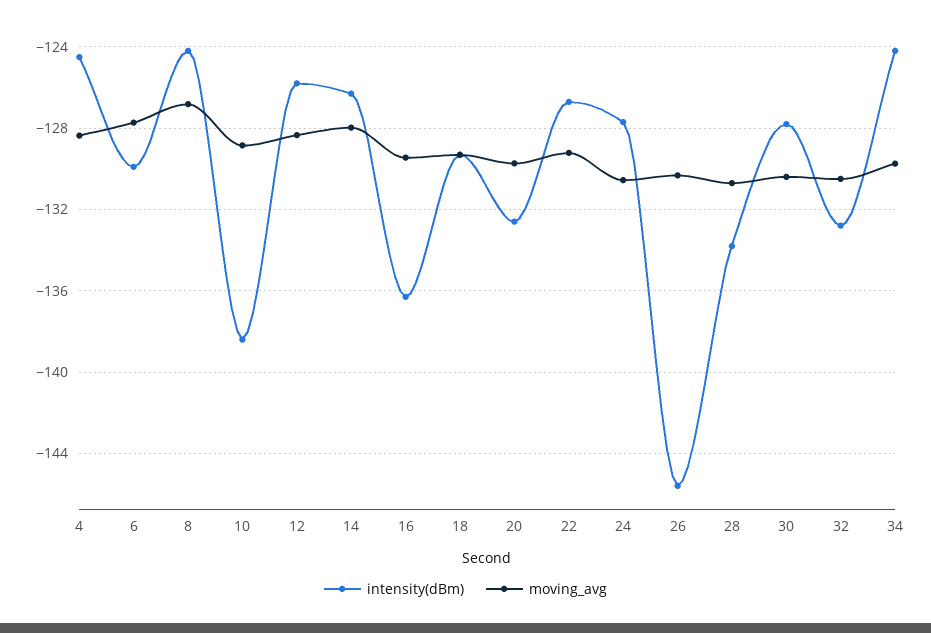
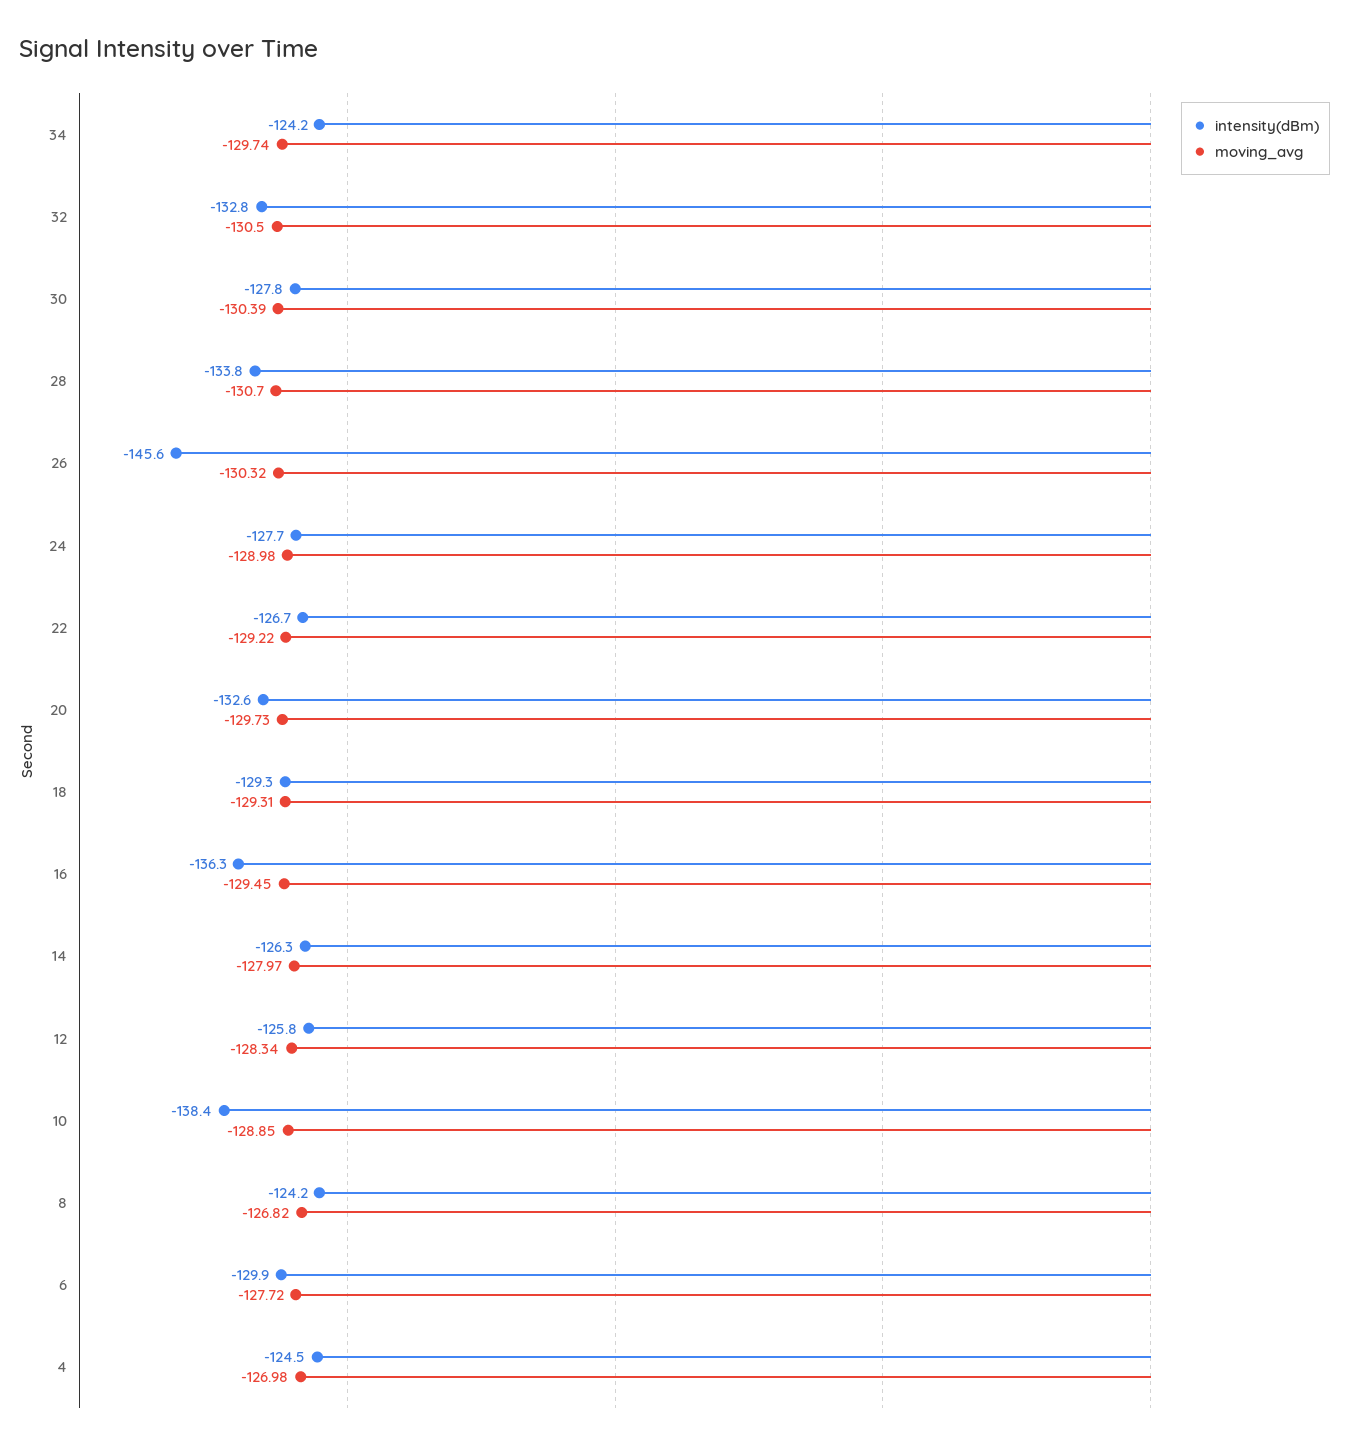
  {
    "intensity(dBm)": {
      "4": -124.5,
      "6": -129.9,
      "8": -124.2,
      "10": -138.4,
      "12": -125.8,
      "14": -126.3,
      "16": -136.3,
      "18": -129.3,
      "20": -132.6,
      "22": -126.7,
      "24": -127.7,
      "26": -145.6,
      "28": -133.8,
      "30": -127.8,
      "32": -132.8,
      "34": -124.2
    },
    "moving_avg": {
-     "4": -128.5,
+     "4": -126.98,
      "6": -127.72,
      "8": -126.82,
      "10": -128.85,
      "12": -128.34,
      "14": -127.97,
      "16": -129.45,
      "18": -129.31,
      "20": -129.73,
      "22": -129.22,
-     "24": -130.5,
+     "24": -128.98,
      "26": -130.32,
      "28": -130.7,
      "30": -130.39,
      "32": -130.5,
      "34": -129.74
    }
  }

